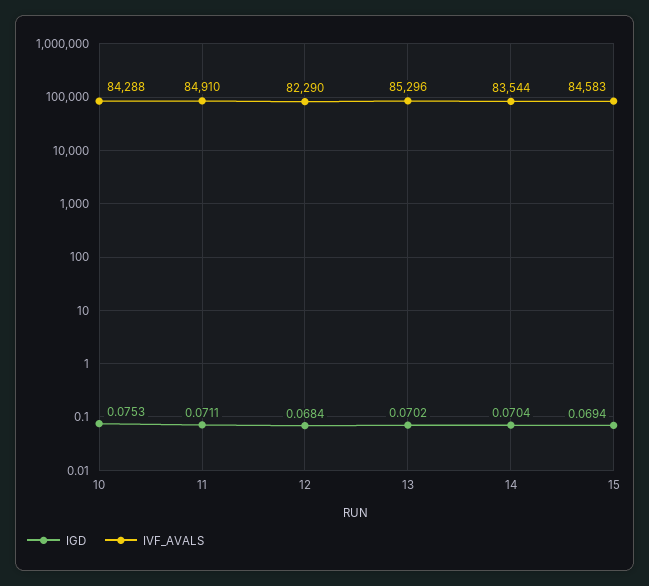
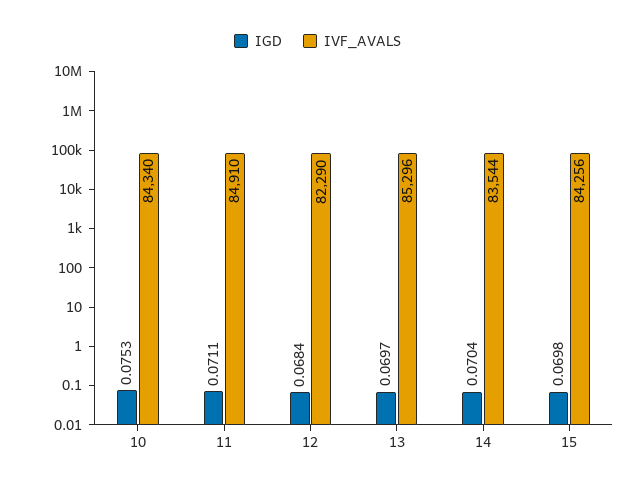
  {
    "IGD": {
      "10": 0.0753,
      "11": 0.0711,
      "12": 0.0684,
-     "13": 0.0702,
+     "13": 0.0697,
      "14": 0.0704,
-     "15": 0.0694
+     "15": 0.0698
    },
    "IVF_AVALS": {
-     "10": 84288,
+     "10": 84340,
      "11": 84910,
      "12": 82290,
      "13": 85296,
      "14": 83544,
-     "15": 84583
+     "15": 84256
    }
  }

